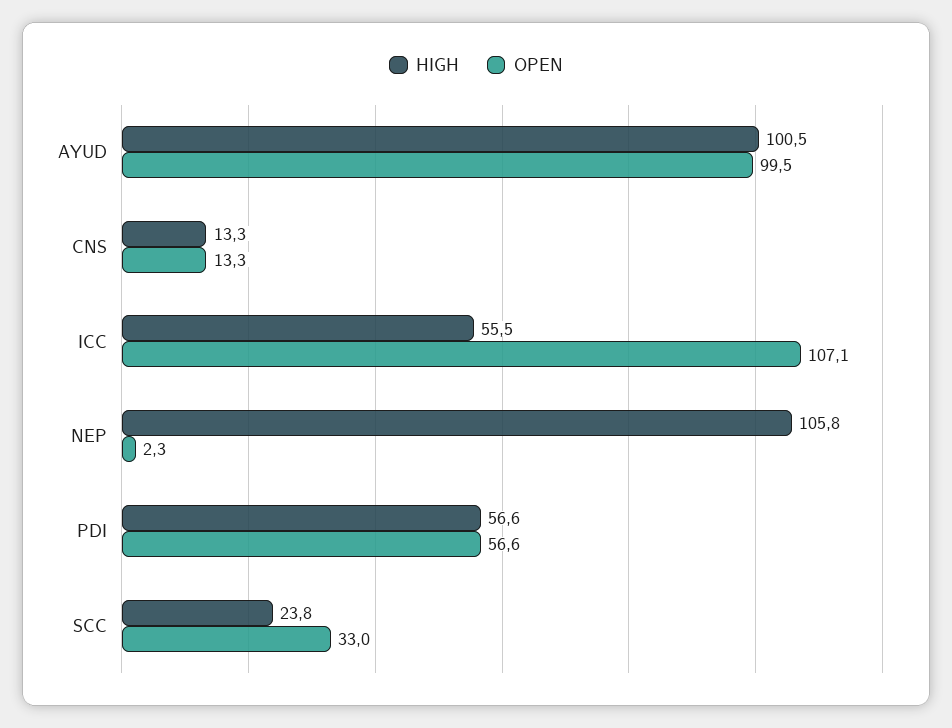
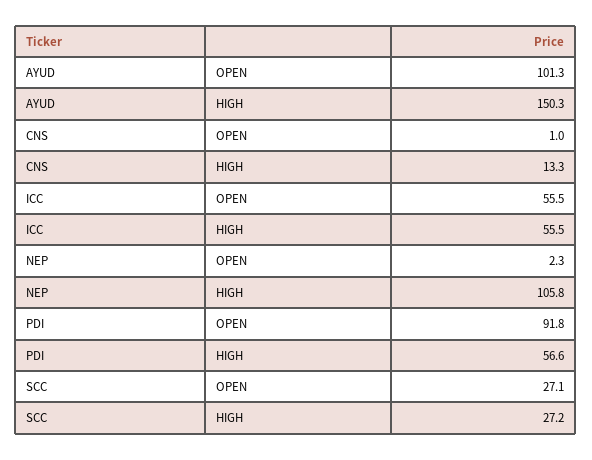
  {
    "HIGH": {
-     "AYUD": 100.5,
+     "AYUD": 150.3,
      "CNS": 13.3,
      "ICC": 55.5,
      "NEP": 105.8,
      "PDI": 56.6,
-     "SCC": 23.8
+     "SCC": 27.2
    },
    "OPEN": {
-     "AYUD": 99.5,
+     "AYUD": 101.3,
-     "CNS": 13.3,
+     "CNS": 1,
-     "ICC": 107.1,
+     "ICC": 55.5,
      "NEP": 2.3,
-     "PDI": 56.6,
+     "PDI": 91.8,
-     "SCC": 33
+     "SCC": 27.1
    }
  }

